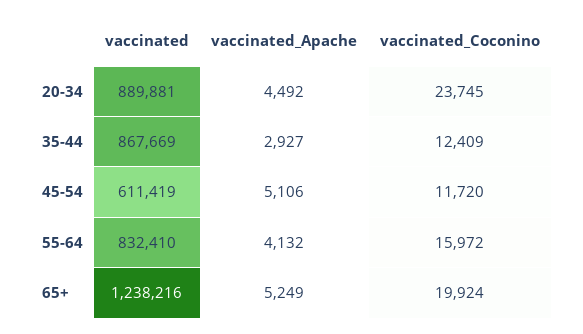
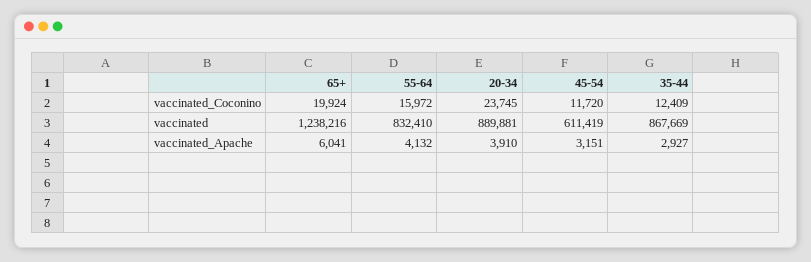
  {
    "vaccinated": {
      "20-34": 889881,
      "35-44": 867669,
      "45-54": 611419,
      "55-64": 832410,
      "65+": 1238216
    },
    "vaccinated_Apache": {
-     "20-34": 4492,
+     "20-34": 3910,
      "35-44": 2927,
-     "45-54": 5106,
+     "45-54": 3151,
      "55-64": 4132,
-     "65+": 5249
+     "65+": 6041
    },
    "vaccinated_Coconino": {
      "20-34": 23745,
      "35-44": 12409,
      "45-54": 11720,
      "55-64": 15972,
      "65+": 19924
    }
  }

